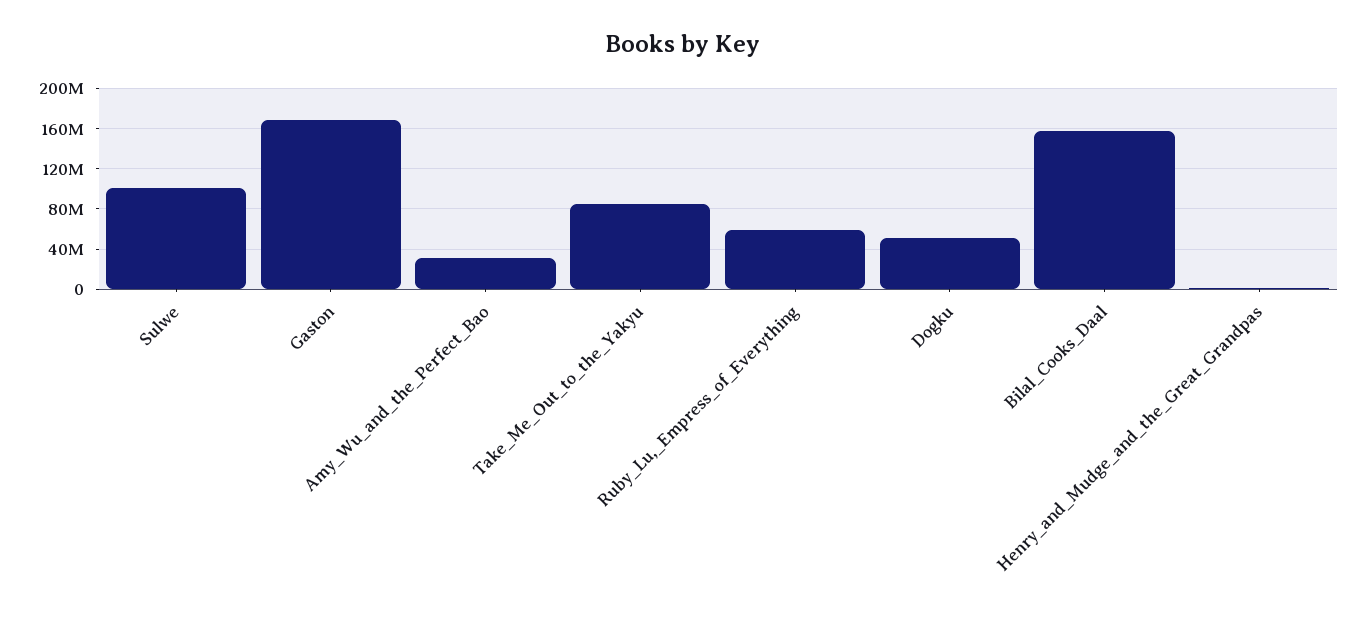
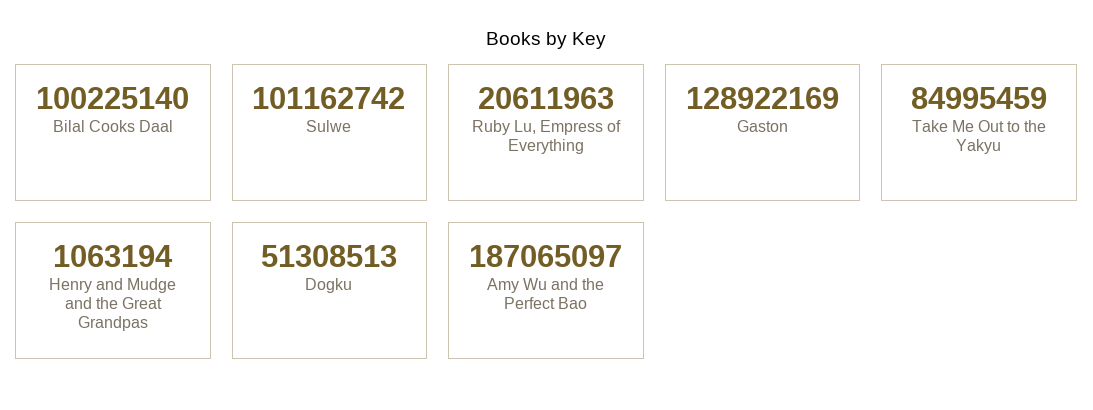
  {
    "Sulwe": 101162742,
-   "Gaston": 170000000,
+   "Gaston": 128922169,
-   "Amy_Wu_and_the_Perfect_Bao": 30000000,
+   "Amy_Wu_and_the_Perfect_Bao": 187065097,
    "Take_Me_Out_to_the_Yakyu": 84995459,
-   "Ruby_Lu,_Empress_of_Everything": 60000000,
+   "Ruby_Lu,_Empress_of_Everything": 20611963,
    "Dogku": 51308513,
-   "Bilal_Cooks_Daal": 160000000,
+   "Bilal_Cooks_Daal": 100225140,
    "Henry_and_Mudge_and_the_Great_Grandpas": 1063194
  }

